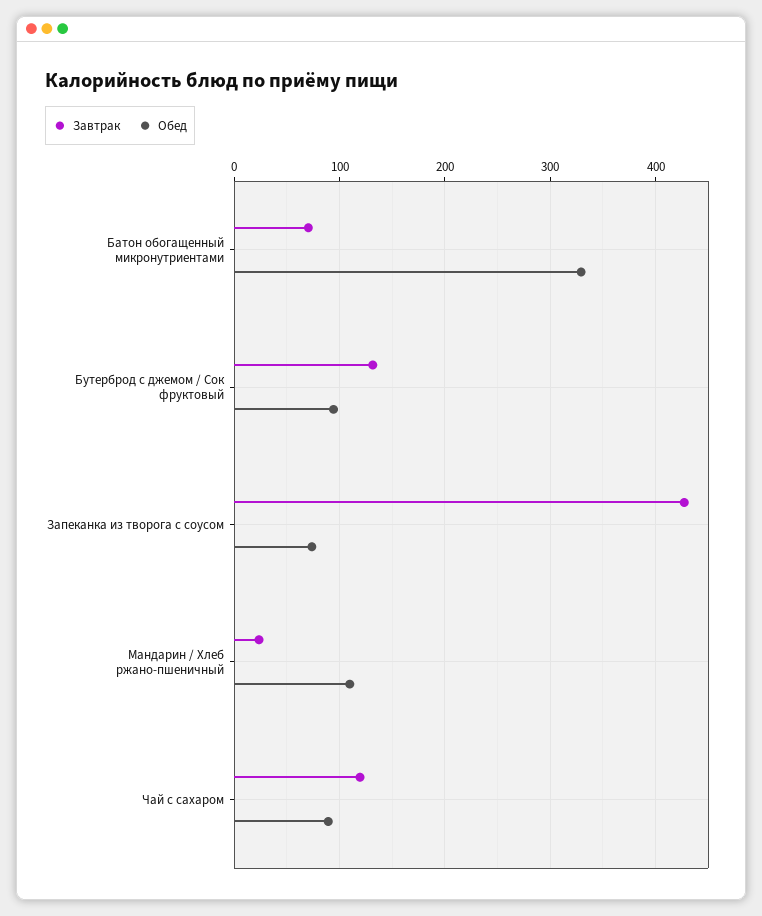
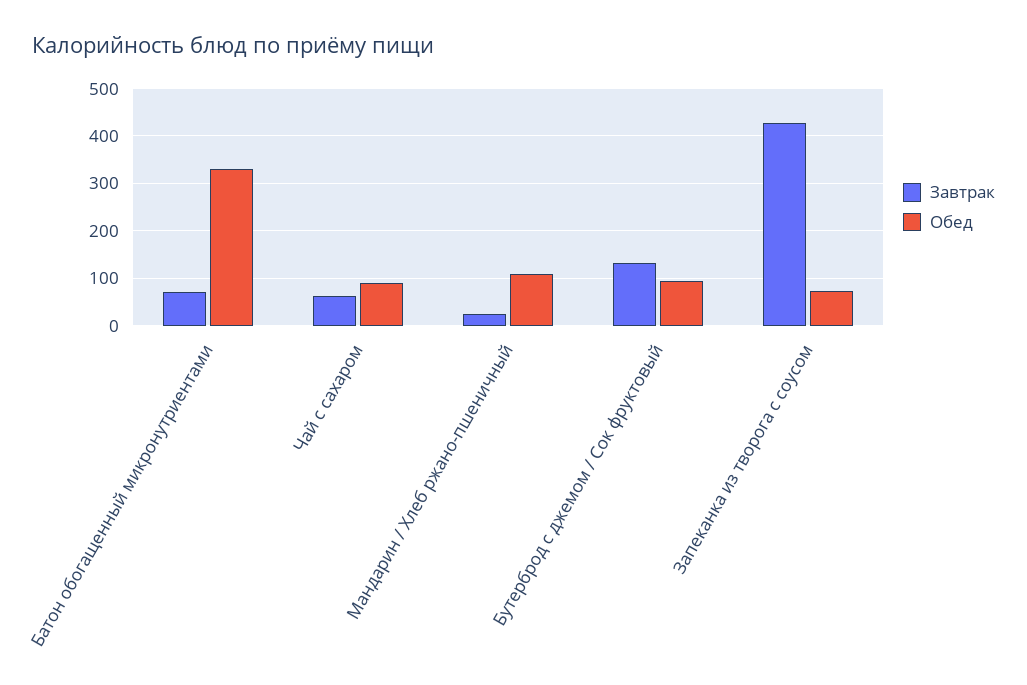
  {
    "Завтрак": {
      "Батон обогащенный микронутриентами": 70,
      "Бутерброд с джемом / Сок фруктовый": 130,
      "Запеканка из творога с соусом": 430,
      "Мандарин / Хлеб ржано-пшеничный": 20,
-     "Чай с сахаром": 120
+     "Чай с сахаром": 60
    },
    "Обед": {
      "Батон обогащенный микронутриентами": 330,
      "Бутерброд с джемом / Сок фруктовый": 90,
      "Запеканка из творога с соусом": 70,
      "Мандарин / Хлеб ржано-пшеничный": 110,
      "Чай с сахаром": 90
    }
  }

